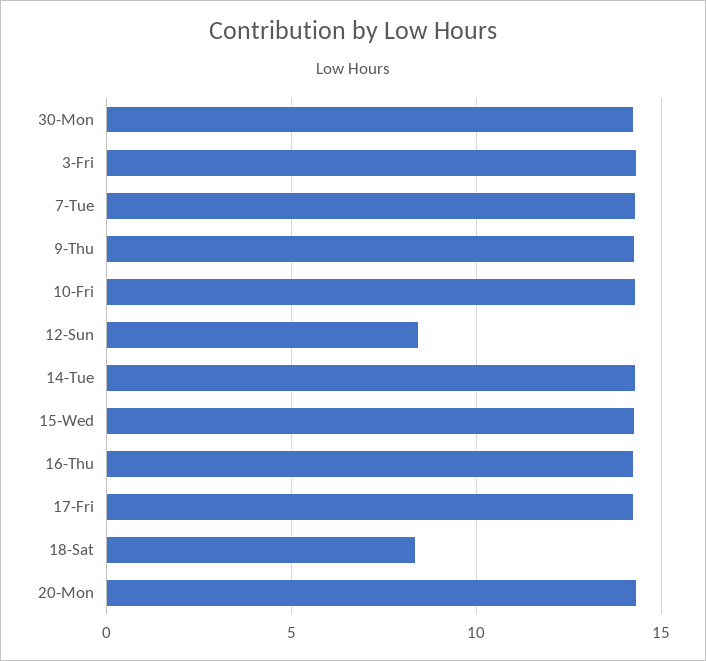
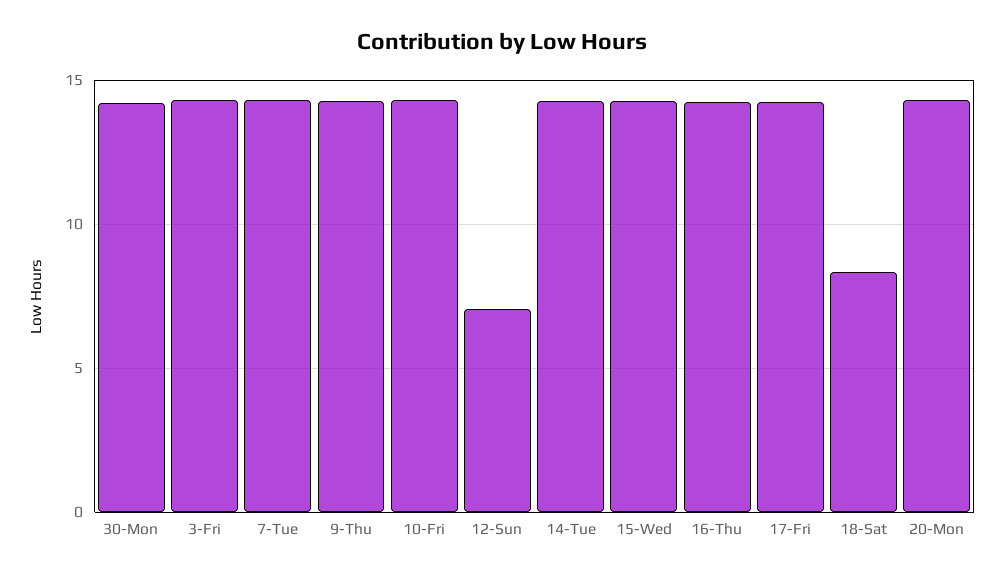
  {
    "30-Mon": 14,
    "3-Fri": 14.5,
    "7-Tue": 14.5,
    "9-Thu": 14.5,
    "10-Fri": 14.5,
-   "12-Sun": 8.5,
+   "12-Sun": 7,
    "14-Tue": 14.5,
    "15-Wed": 14.5,
    "16-Thu": 14,
    "17-Fri": 14,
    "18-Sat": 8.5,
    "20-Mon": 14.5
  }

